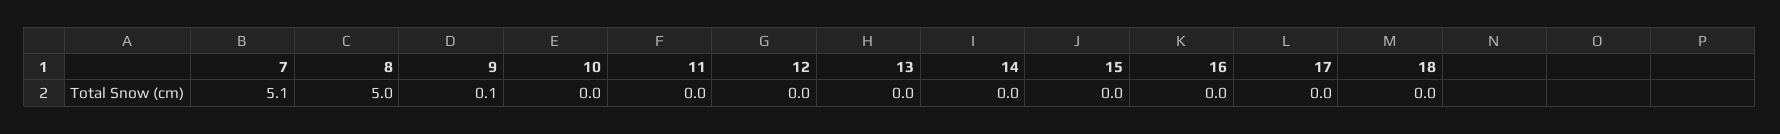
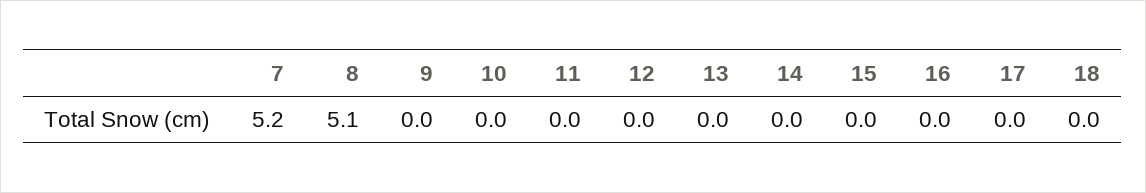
  {
-   "7": 5.1,
+   "7": 5.2,
-   "8": 5,
+   "8": 5.1,
-   "9": 0.1,
+   "9": 0,
    "10": 0,
    "11": 0,
    "12": 0,
    "13": 0,
    "14": 0,
    "15": 0,
    "16": 0,
    "17": 0,
    "18": 0
  }

